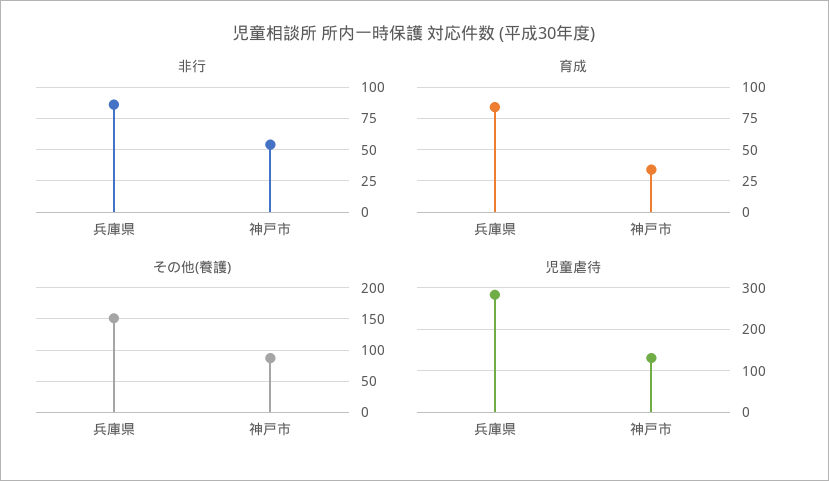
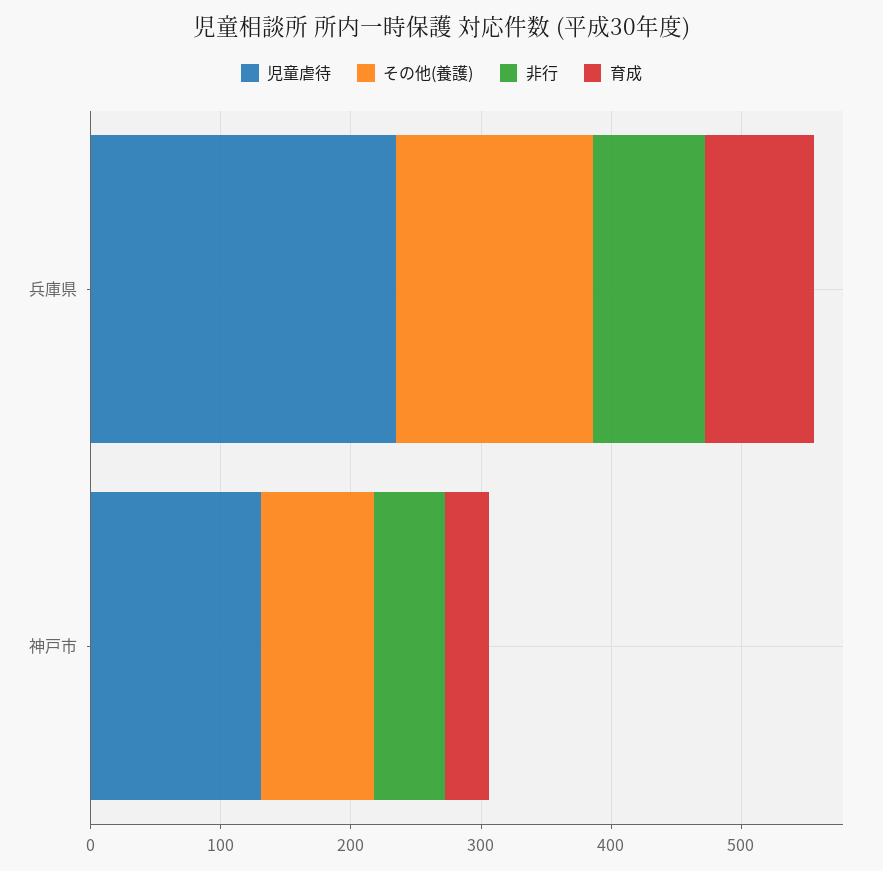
  {
    "非行": {
      "兵庫県": 85,
      "神戸市": 55
    },
    "育成": {
      "兵庫県": 85,
      "神戸市": 35
    },
    "その他(養護)": {
      "兵庫県": 150,
      "神戸市": 90
    },
    "児童虐待": {
-     "兵庫県": 280,
+     "兵庫県": 240,
      "神戸市": 140
    }
  }

